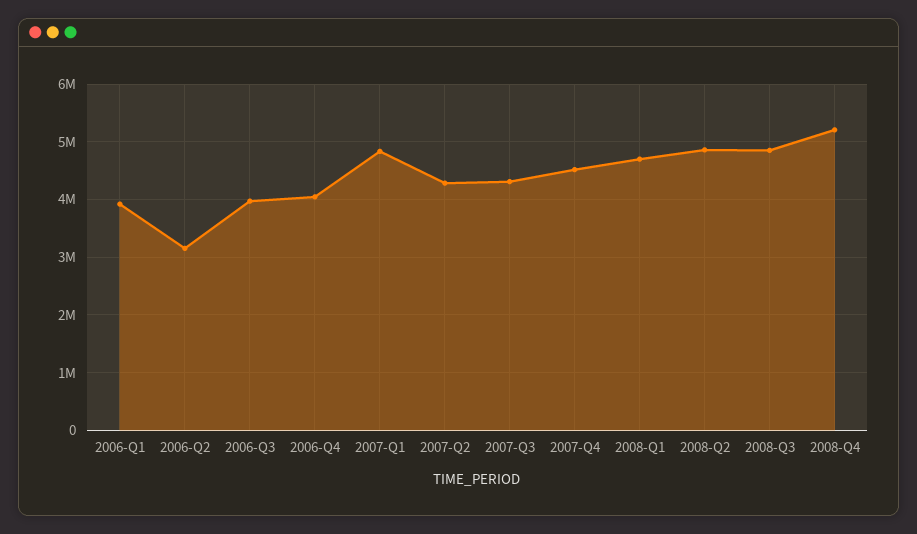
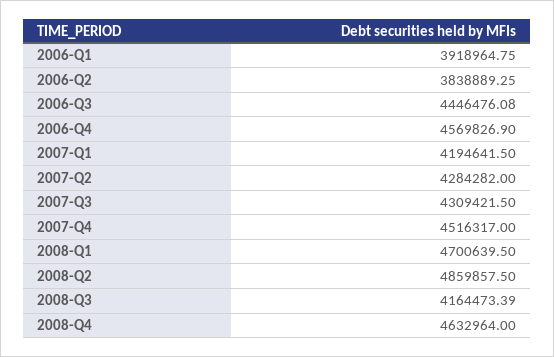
  {
    "2006-Q1": 3918964.75,
-   "2006-Q2": 3200000,
+   "2006-Q2": 3838889.25,
-   "2006-Q3": 4000000,
+   "2006-Q3": 4446476.08,
-   "2006-Q4": 4000000,
+   "2006-Q4": 4569826.9,
-   "2007-Q1": 4800000,
+   "2007-Q1": 4194641.5,
    "2007-Q2": 4284282,
    "2007-Q3": 4309421.5,
    "2007-Q4": 4516317,
    "2008-Q1": 4700639.5,
    "2008-Q2": 4859857.5,
-   "2008-Q3": 4800000,
+   "2008-Q3": 4164473.39,
-   "2008-Q4": 5200000
+   "2008-Q4": 4632964
  }

